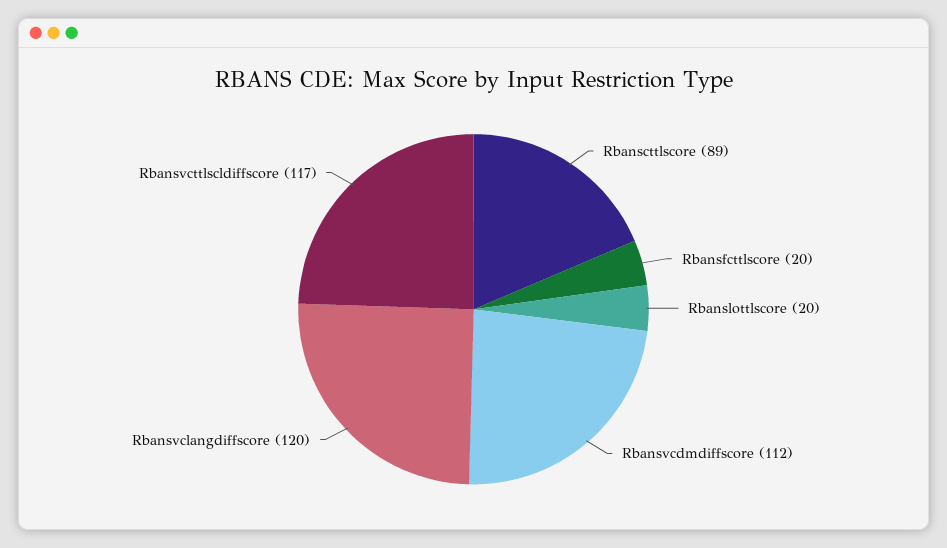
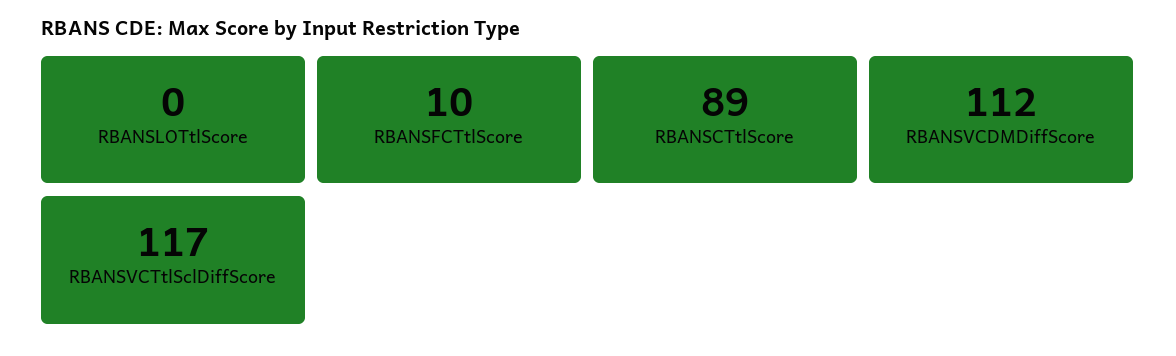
  {
    "Rbanscttlscore": 89,
-   "Rbansfcttlscore": 20,
+   "Rbansfcttlscore": 10,
-   "Rbanslottlscore": 20,
+   "Rbanslottlscore": 0,
    "Rbansvcdmdiffscore": 112,
-   "Rbansvclangdiffscore": 120,
    "Rbansvcttlscldiffscore": 117
  }

